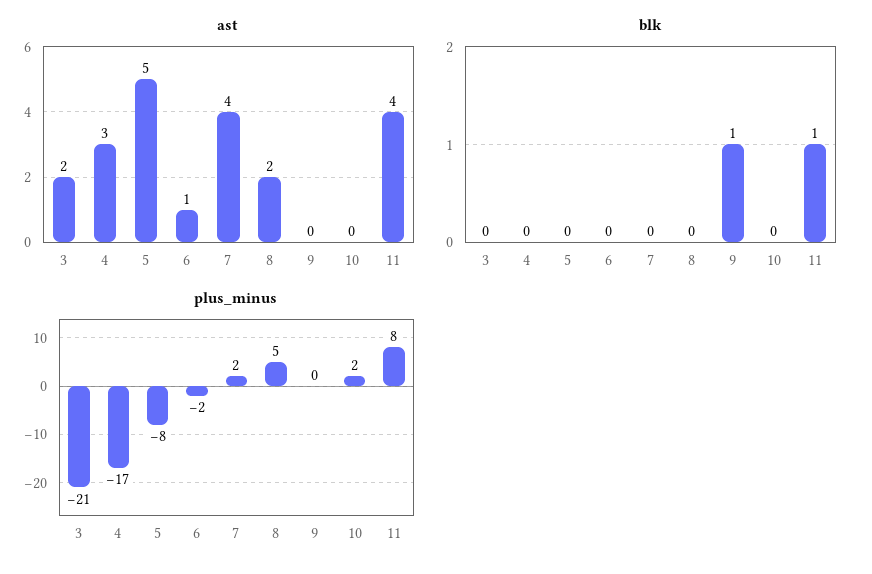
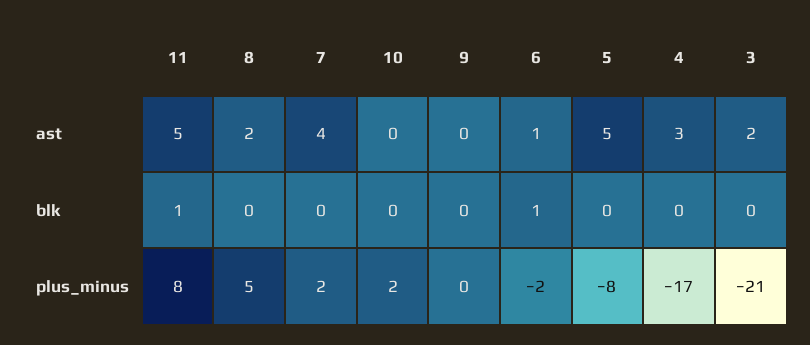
  {
    "ast": {
      "3": 2,
      "4": 3,
      "5": 5,
      "6": 1,
      "7": 4,
      "8": 2,
      "9": 0,
      "10": 0,
-     "11": 4
+     "11": 5
    },
    "blk": {
      "3": 0,
      "4": 0,
      "5": 0,
-     "6": 0,
+     "6": 1,
      "7": 0,
      "8": 0,
-     "9": 1,
+     "9": 0,
      "10": 0,
      "11": 1
    },
    "plus_minus": {
      "3": -21,
      "4": -17,
      "5": -8,
      "6": -2,
      "7": 2,
      "8": 5,
      "9": 0,
      "10": 2,
      "11": 8
    }
  }

